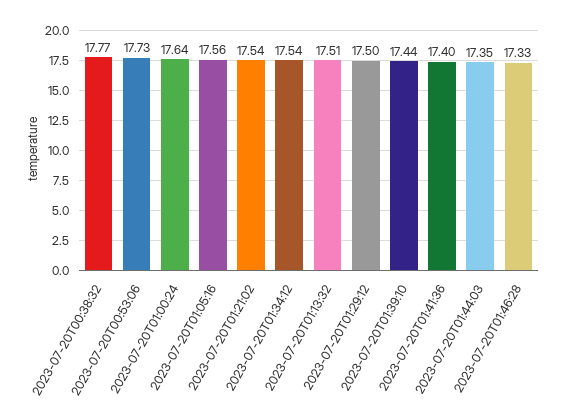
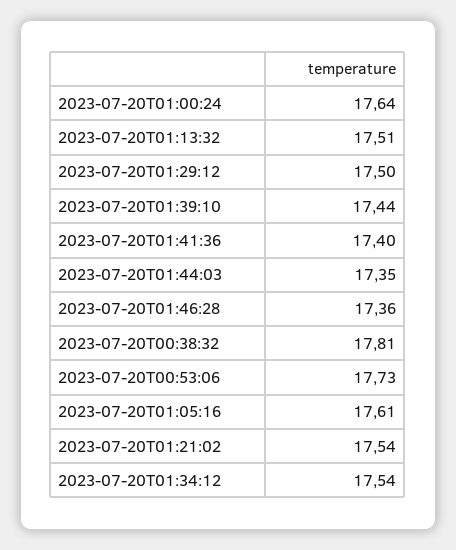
  {
-   "2023-07-20T00:38:32": 17.77,
+   "2023-07-20T00:38:32": 17.81,
    "2023-07-20T00:53:06": 17.73,
    "2023-07-20T01:00:24": 17.64,
-   "2023-07-20T01:05:16": 17.56,
+   "2023-07-20T01:05:16": 17.61,
    "2023-07-20T01:21:02": 17.54,
    "2023-07-20T01:34:12": 17.54,
    "2023-07-20T01:13:32": 17.51,
    "2023-07-20T01:29:12": 17.5,
    "2023-07-20T01:39:10": 17.44,
    "2023-07-20T01:41:36": 17.4,
    "2023-07-20T01:44:03": 17.35,
-   "2023-07-20T01:46:28": 17.33
+   "2023-07-20T01:46:28": 17.36
  }

